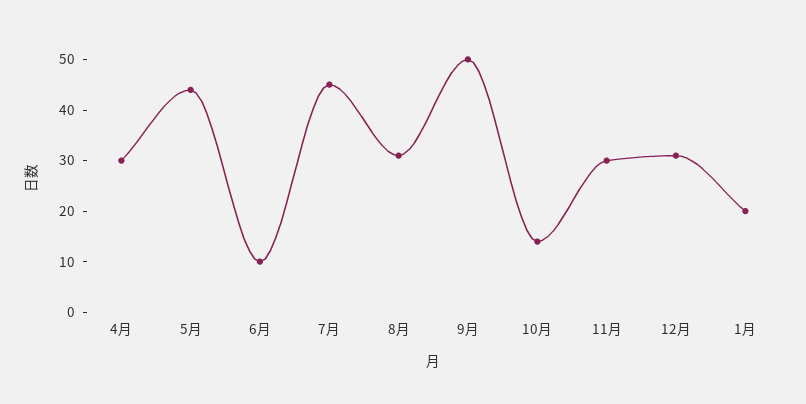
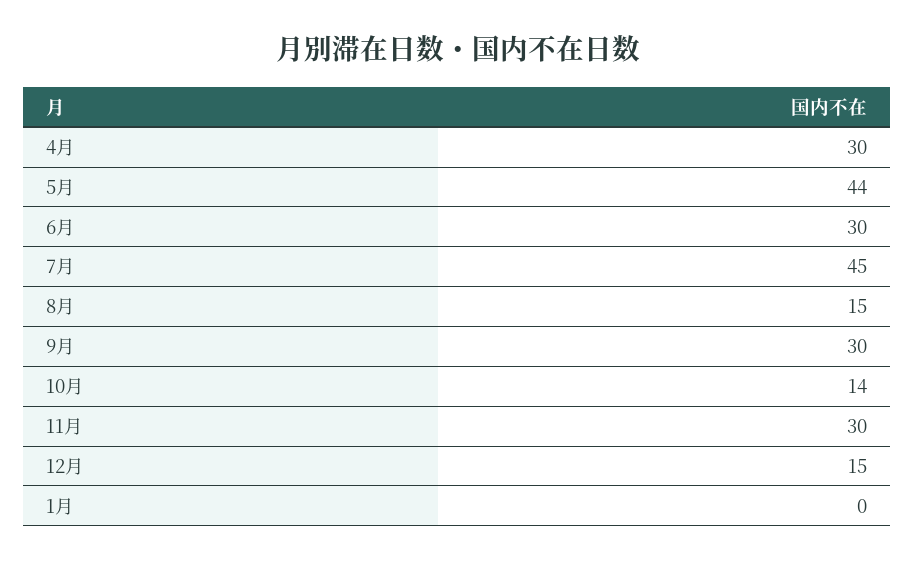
  {
    "4月": 30,
    "5月": 44,
-   "6月": 10,
+   "6月": 30,
    "7月": 45,
-   "8月": 30,
+   "8月": 15,
-   "9月": 50,
+   "9月": 30,
    "10月": 14,
    "11月": 30,
-   "12月": 30,
+   "12月": 15,
-   "1月": 20
+   "1月": 0
  }

